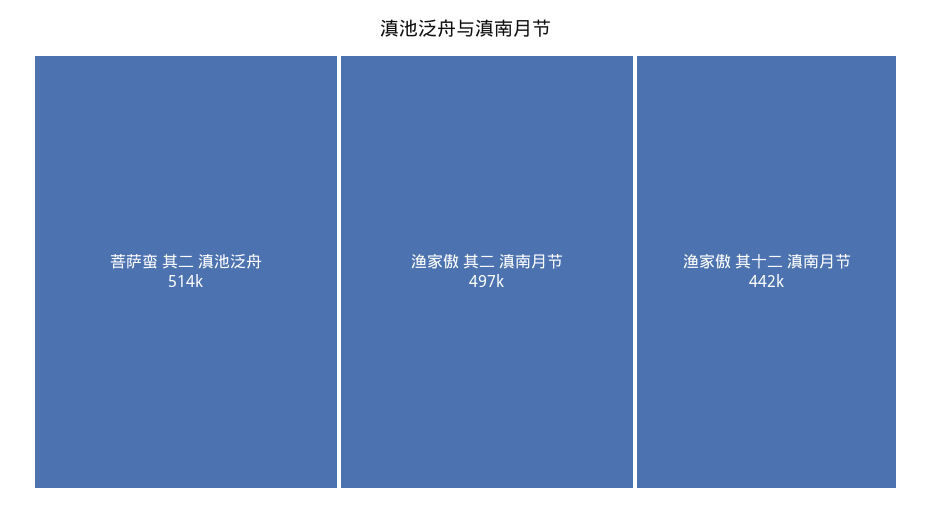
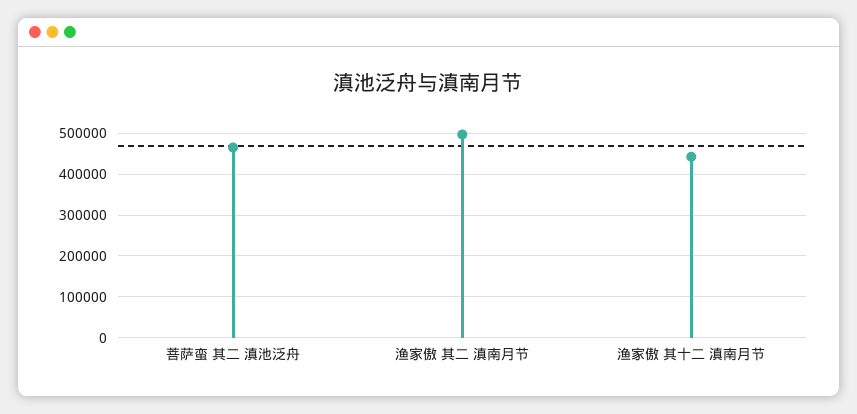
  {
-   "菩萨蛮 其二 滇池泛舟": 514000,
+   "菩萨蛮 其二 滇池泛舟": 460000,
    "渔家傲 其二 滇南月节": 497000,
    "渔家傲 其十二 滇南月节": 442000
  }

